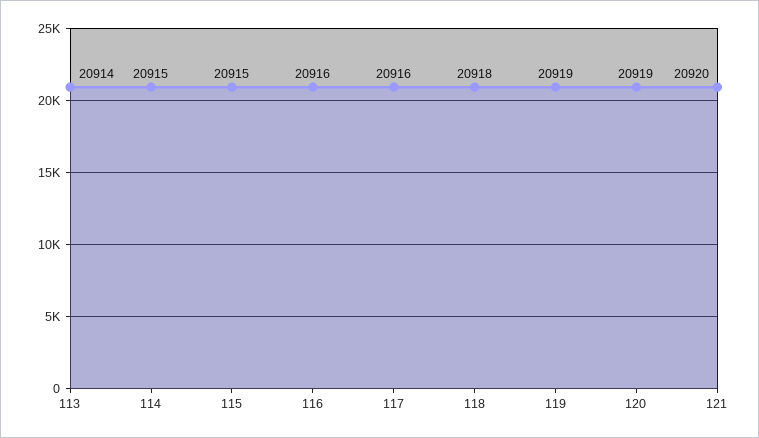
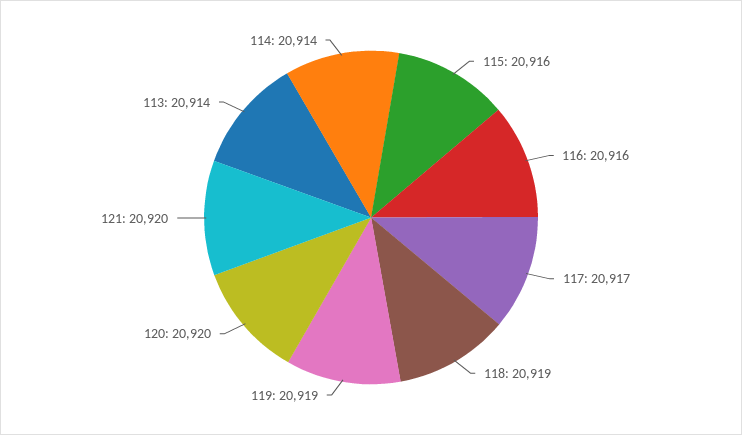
  {
    "113": 20914,
-   "114": 20915,
+   "114": 20914,
-   "115": 20915,
+   "115": 20916,
    "116": 20916,
-   "117": 20916,
+   "117": 20917,
-   "118": 20918,
+   "118": 20919,
    "119": 20919,
-   "120": 20919,
+   "120": 20920,
    "121": 20920
  }

